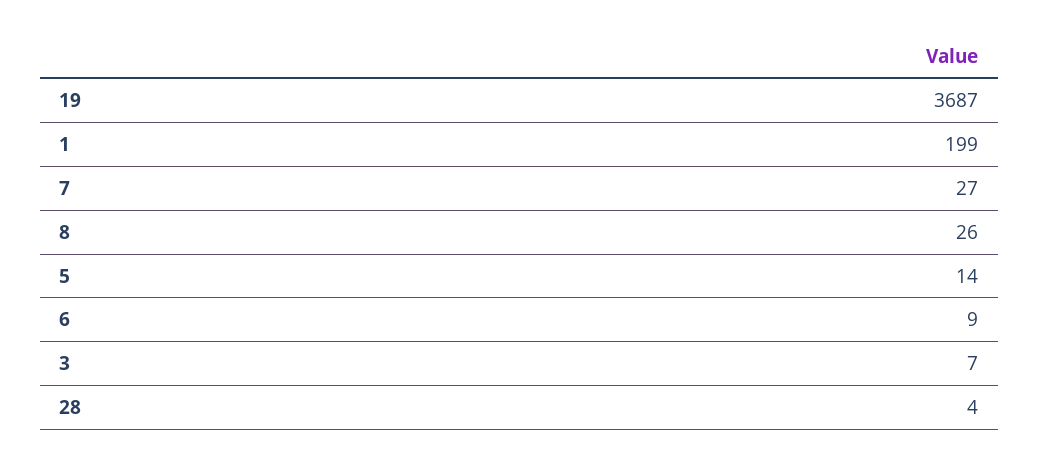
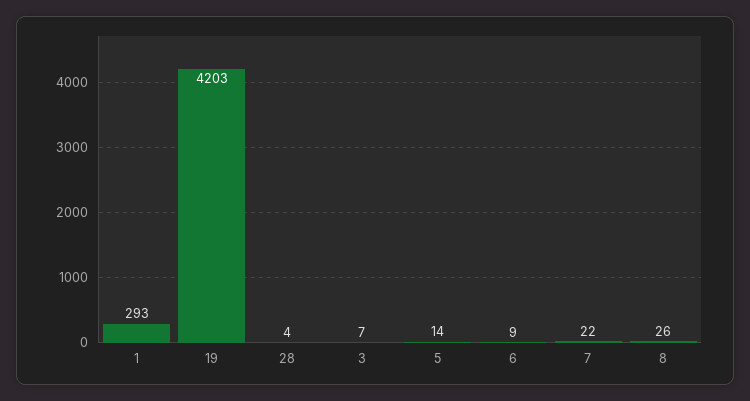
  {
-   "19": 3687,
+   "19": 4203,
-   "1": 199,
+   "1": 293,
-   "7": 27,
+   "7": 22,
    "8": 26,
    "5": 14,
    "6": 9,
    "3": 7,
    "28": 4
  }

